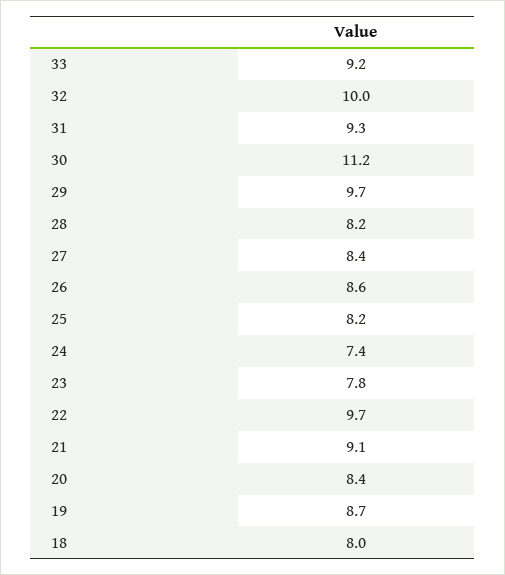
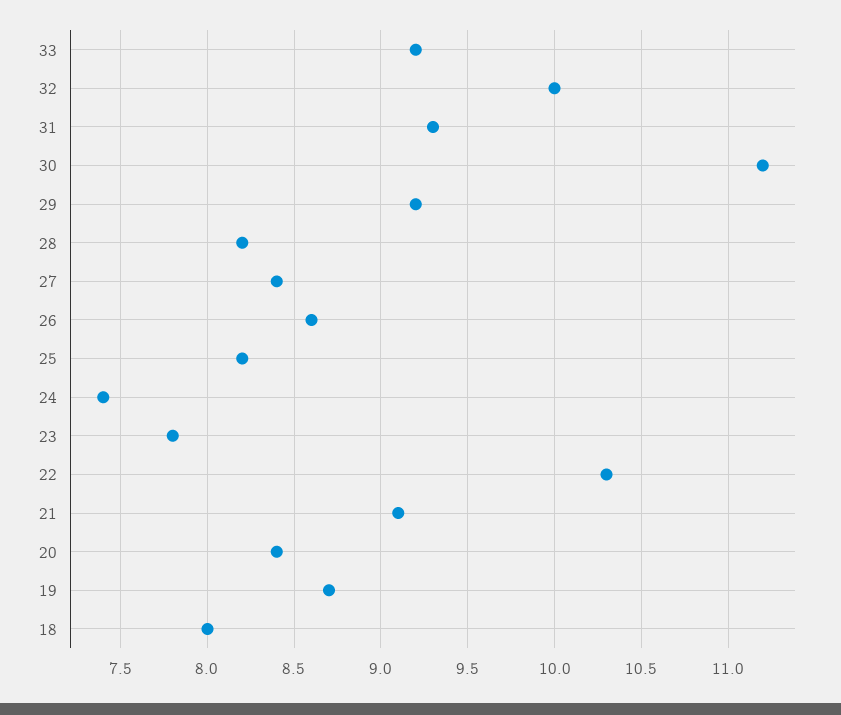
  {
    "33": 9.2,
    "32": 10,
    "31": 9.3,
    "30": 11.2,
-   "29": 9.7,
+   "29": 9.2,
    "28": 8.2,
    "27": 8.4,
    "26": 8.6,
    "25": 8.2,
    "24": 7.4,
    "23": 7.8,
-   "22": 9.7,
+   "22": 10.3,
    "21": 9.1,
    "20": 8.4,
    "19": 8.7,
    "18": 8
  }

